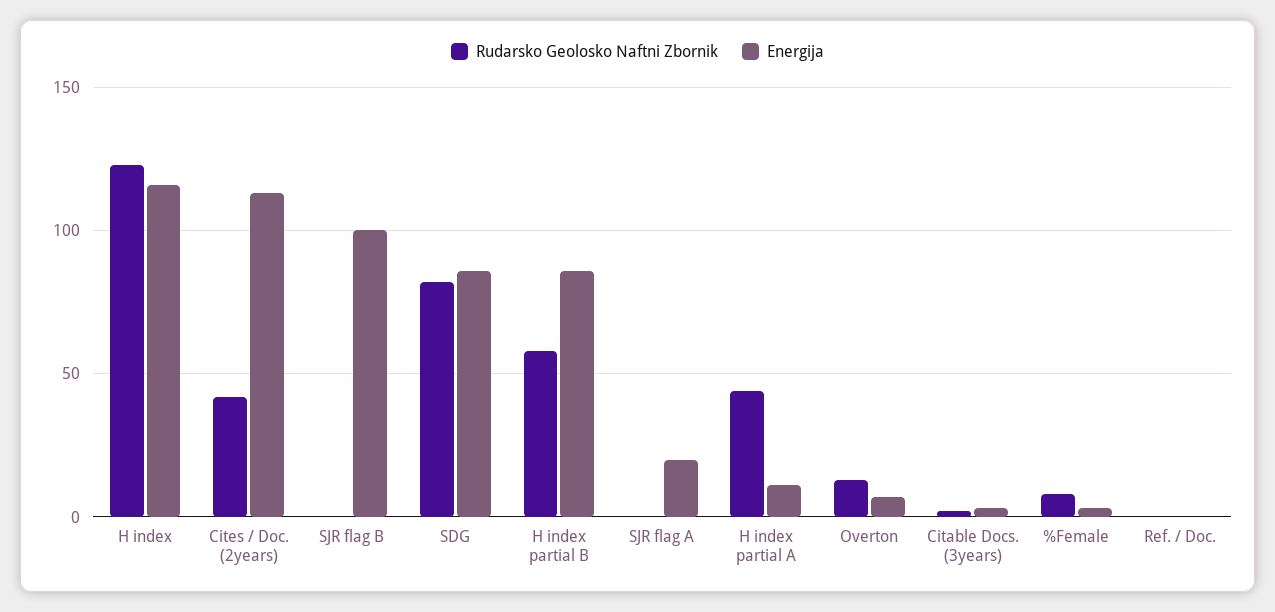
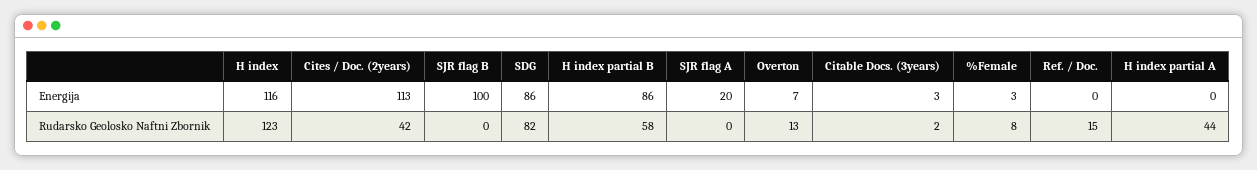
  {
    "Rudarsko Geolosko Naftni Zbornik": {
      "H index": 123,
      "Cites / Doc. (2years)": 42,
      "SJR flag B": 0,
      "SDG": 82,
      "H index partial B": 58,
      "SJR flag A": 0,
      "H index partial A": 44,
      "Overton": 13,
      "Citable Docs. (3years)": 2,
      "%Female": 8,
-     "Ref. / Doc.": 0
+     "Ref. / Doc.": 15
    },
    "Energija": {
      "H index": 116,
      "Cites / Doc. (2years)": 113,
      "SJR flag B": 100,
      "SDG": 86,
      "H index partial B": 86,
      "SJR flag A": 20,
-     "H index partial A": 10,
+     "H index partial A": 0,
      "Overton": 7,
      "Citable Docs. (3years)": 3,
      "%Female": 3,
      "Ref. / Doc.": 0
    }
  }

